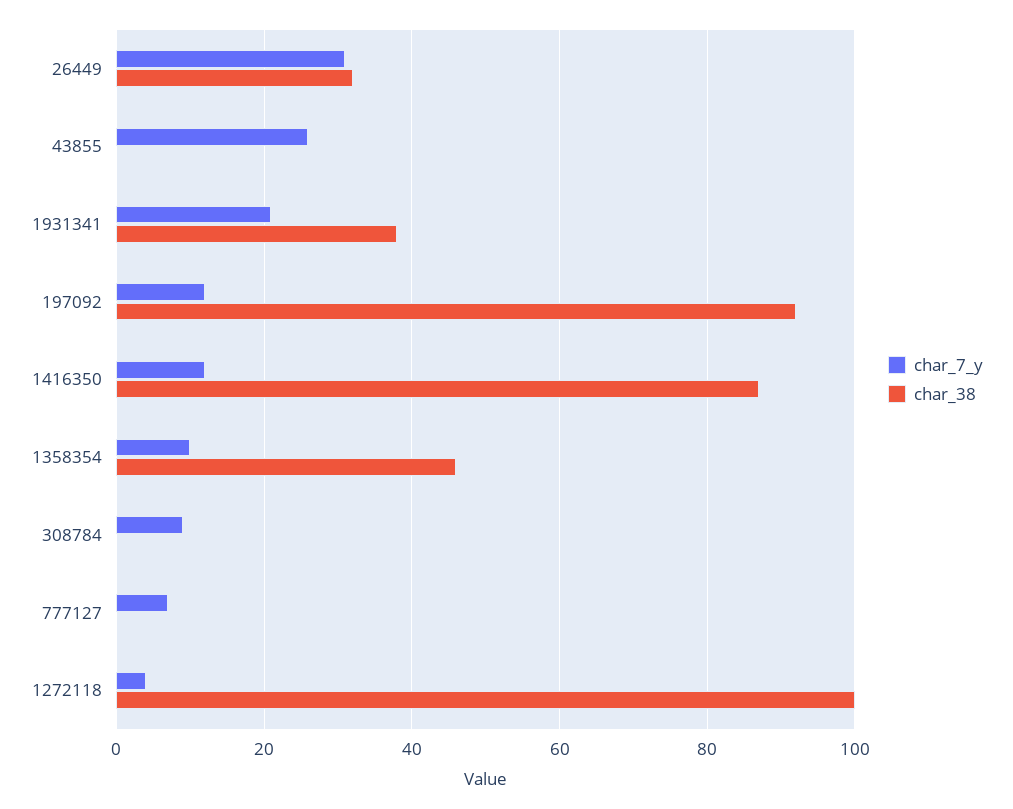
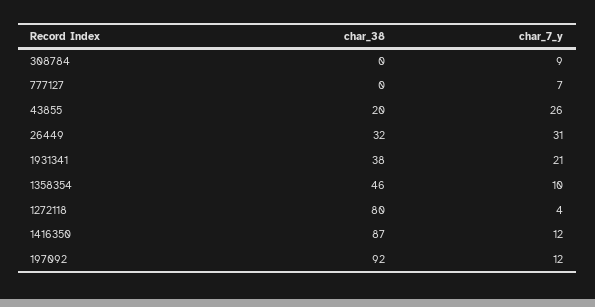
  {
    "char_7_y": {
      "26449": 31,
      "43855": 26,
      "1931341": 21,
      "197092": 12,
      "1416350": 12,
      "1358354": 10,
      "308784": 9,
      "777127": 7,
      "1272118": 4
    },
    "char_38": {
      "26449": 32,
-     "43855": 0,
+     "43855": 20,
      "1931341": 38,
      "197092": 92,
      "1416350": 87,
      "1358354": 46,
      "308784": 0,
      "777127": 0,
-     "1272118": 100
+     "1272118": 80
    }
  }

